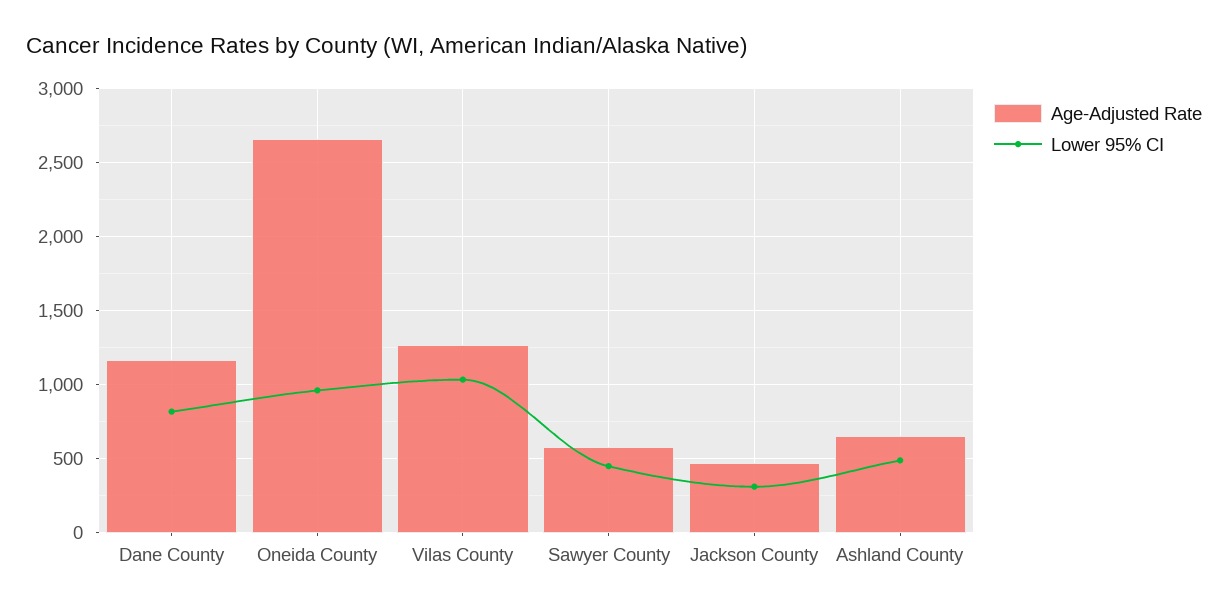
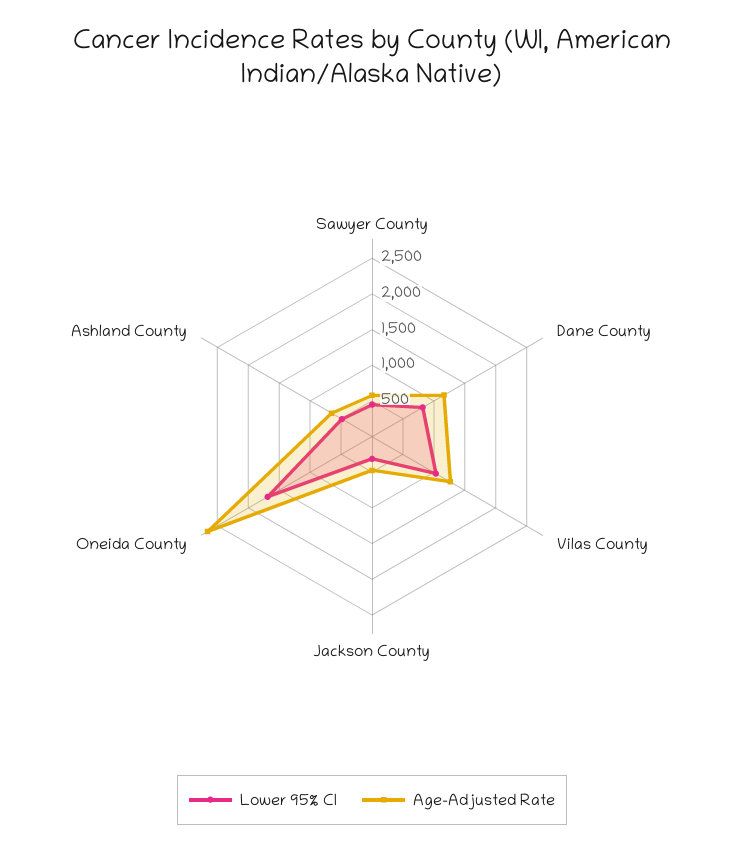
  {
    "Age-Adjusted Rate": {
      "Dane County": 1150,
      "Oneida County": 2650,
      "Vilas County": 1250,
      "Sawyer County": 600,
      "Jackson County": 450,
      "Ashland County": 650
    },
    "Lower 95% CI": {
      "Dane County": 800,
-     "Oneida County": 950,
+     "Oneida County": 1750,
      "Vilas County": 1050,
      "Sawyer County": 450,
      "Jackson County": 300,
      "Ashland County": 500
    }
  }

